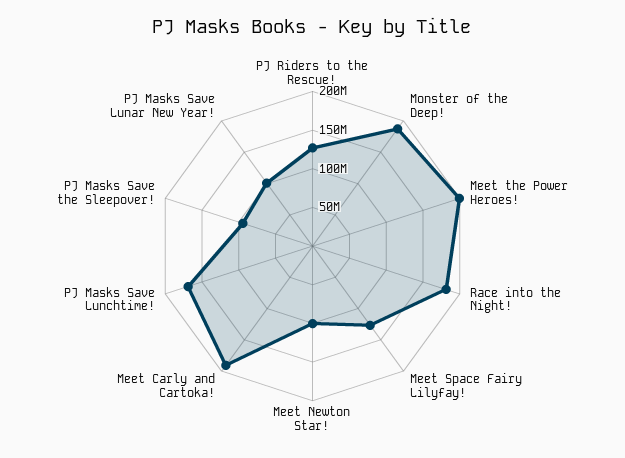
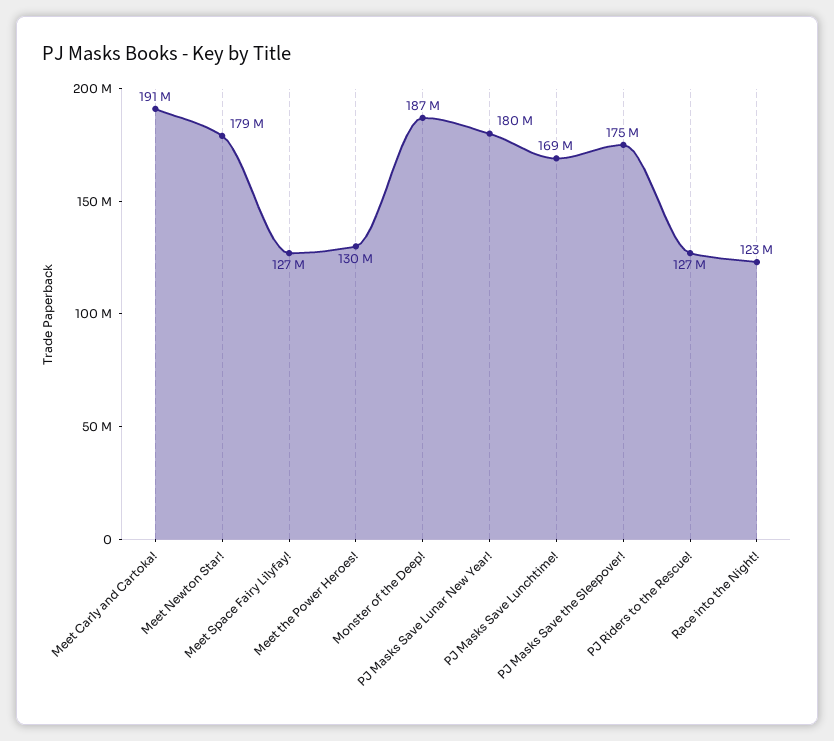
  {
    "PJ Riders to the Rescue!": 127000000,
    "Monster of the Deep!": 187000000,
-   "Meet the Power Heroes!": 200000000,
+   "Meet the Power Heroes!": 130000000,
-   "Race into the Night!": 175000000,
+   "Race into the Night!": 123000000,
    "Meet Space Fairy Lilyfay!": 127000000,
-   "Meet Newton Star!": 100000000,
+   "Meet Newton Star!": 179000000,
    "Meet Carly and Cartoka!": 191000000,
    "PJ Masks Save Lunchtime!": 169000000,
-   "PJ Masks Save the Sleepover!": 100000000,
+   "PJ Masks Save the Sleepover!": 175000000,
-   "PJ Masks Save Lunar New Year!": 100000000
+   "PJ Masks Save Lunar New Year!": 180000000
  }

